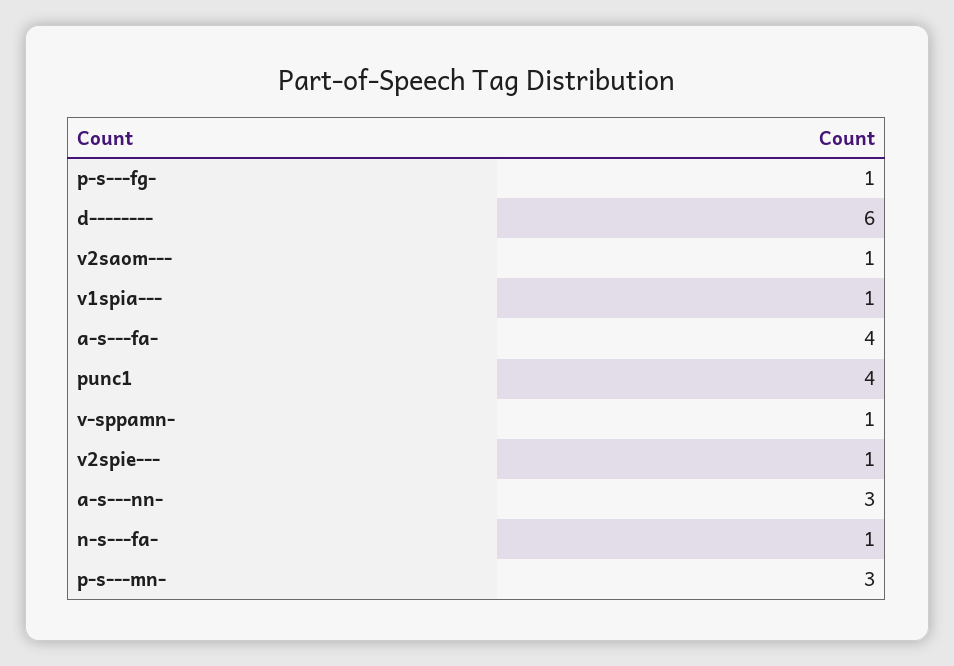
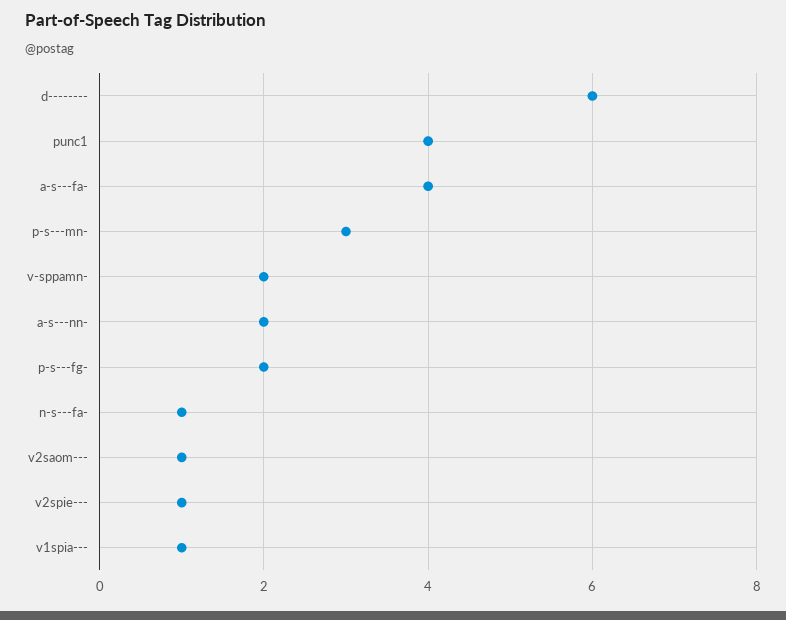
  {
-   "p-s---fg-": 1,
+   "p-s---fg-": 2,
    "d--------": 6,
    "v2saom---": 1,
    "v1spia---": 1,
    "a-s---fa-": 4,
    "punc1": 4,
-   "v-sppamn-": 1,
+   "v-sppamn-": 2,
    "v2spie---": 1,
-   "a-s---nn-": 3,
+   "a-s---nn-": 2,
    "n-s---fa-": 1,
    "p-s---mn-": 3
  }

